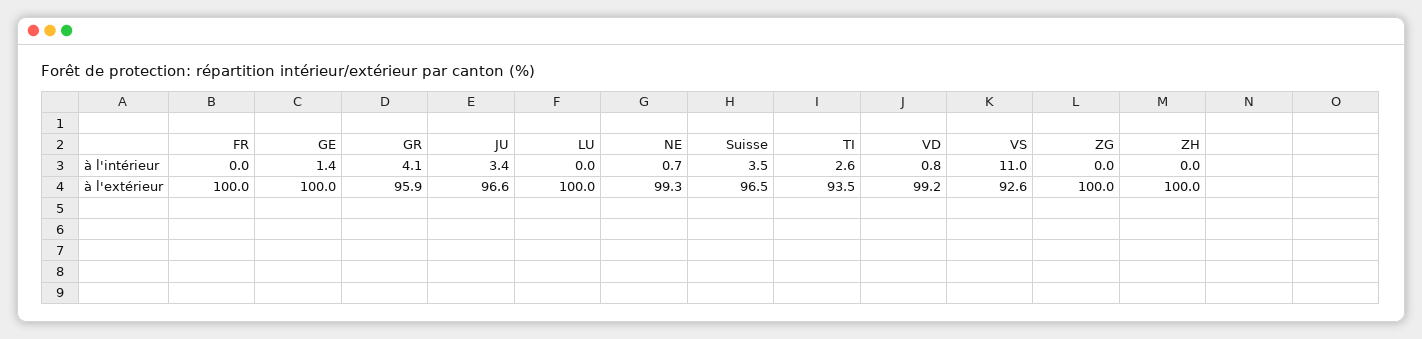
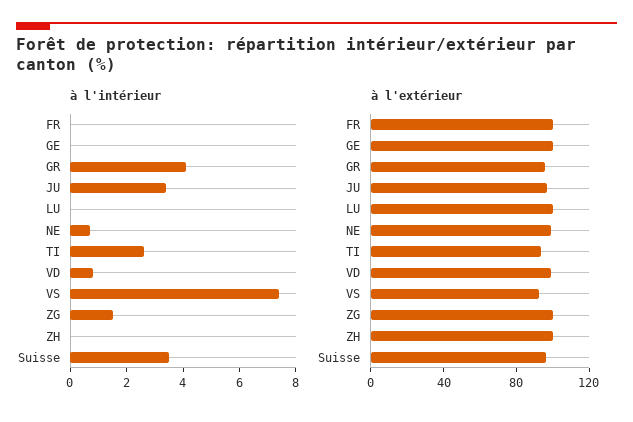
  {
    "à l'intérieur": {
      "FR": 0,
-     "GE": 1.4,
+     "GE": 0,
      "GR": 4.1,
      "JU": 3.4,
      "LU": 0,
      "NE": 0.7,
      "Suisse": 3.5,
      "TI": 2.6,
      "VD": 0.8,
-     "VS": 11,
+     "VS": 7.5,
-     "ZG": 0,
+     "ZG": 1.5,
      "ZH": 0
    },
    "à l'extérieur": {
      "FR": 100,
      "GE": 100,
      "GR": 95.9,
      "JU": 96.6,
      "LU": 100,
      "NE": 99.3,
      "Suisse": 96.5,
      "TI": 93.5,
      "VD": 99.2,
      "VS": 92.6,
      "ZG": 100,
      "ZH": 100
    }
  }

